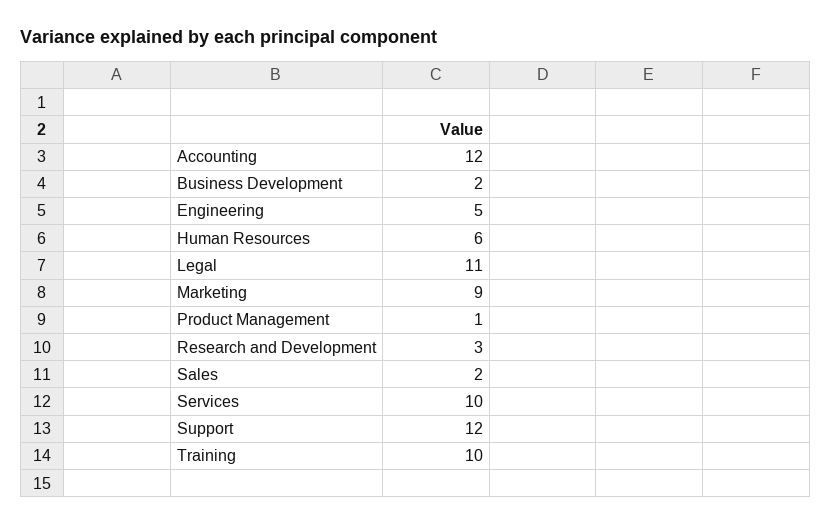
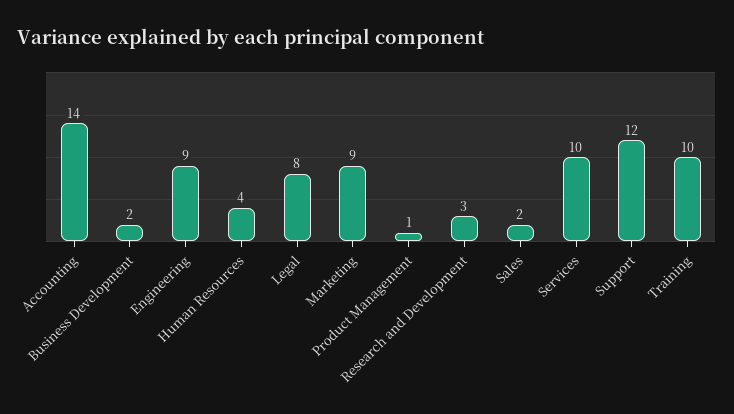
  {
-   "Accounting": 12,
+   "Accounting": 14,
    "Business Development": 2,
-   "Engineering": 5,
+   "Engineering": 9,
-   "Human Resources": 6,
+   "Human Resources": 4,
-   "Legal": 11,
+   "Legal": 8,
    "Marketing": 9,
    "Product Management": 1,
    "Research and Development": 3,
    "Sales": 2,
    "Services": 10,
    "Support": 12,
    "Training": 10
  }

